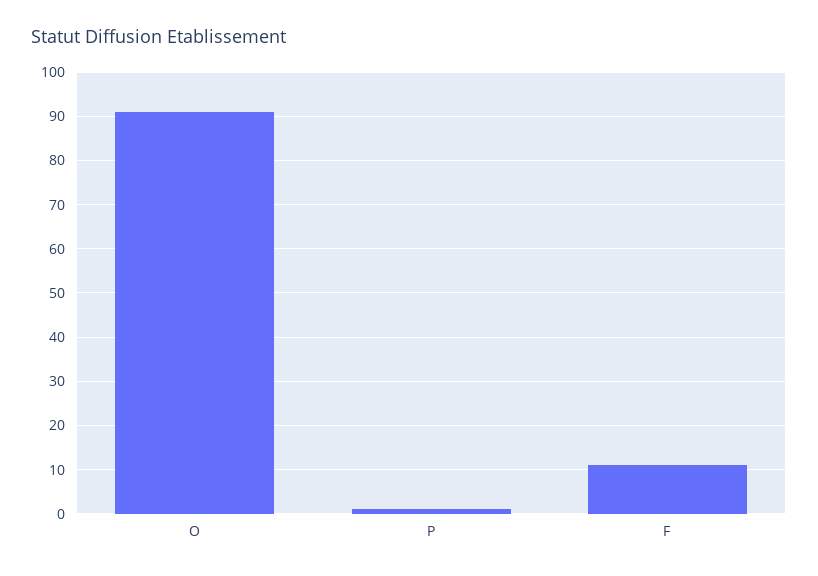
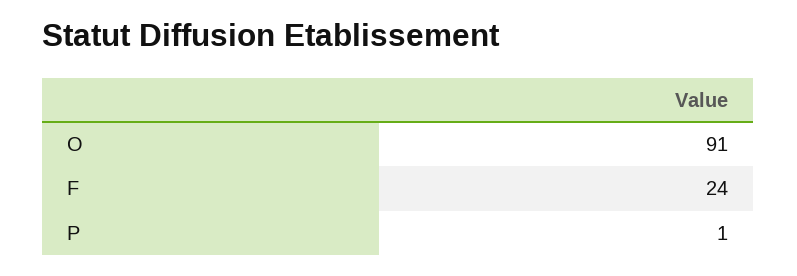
  {
    "O": 91,
    "P": 1,
-   "F": 10
+   "F": 24
  }

